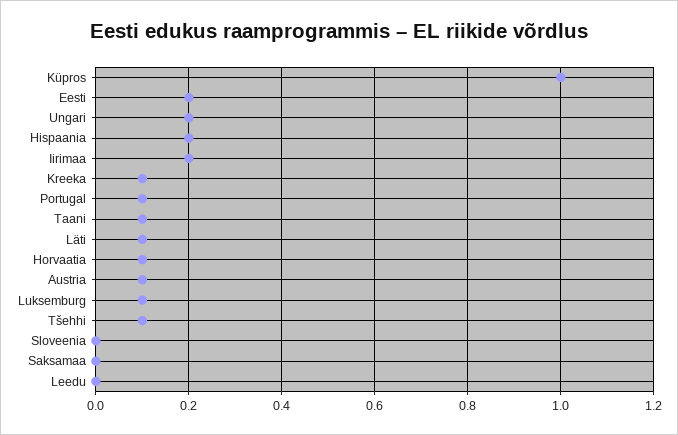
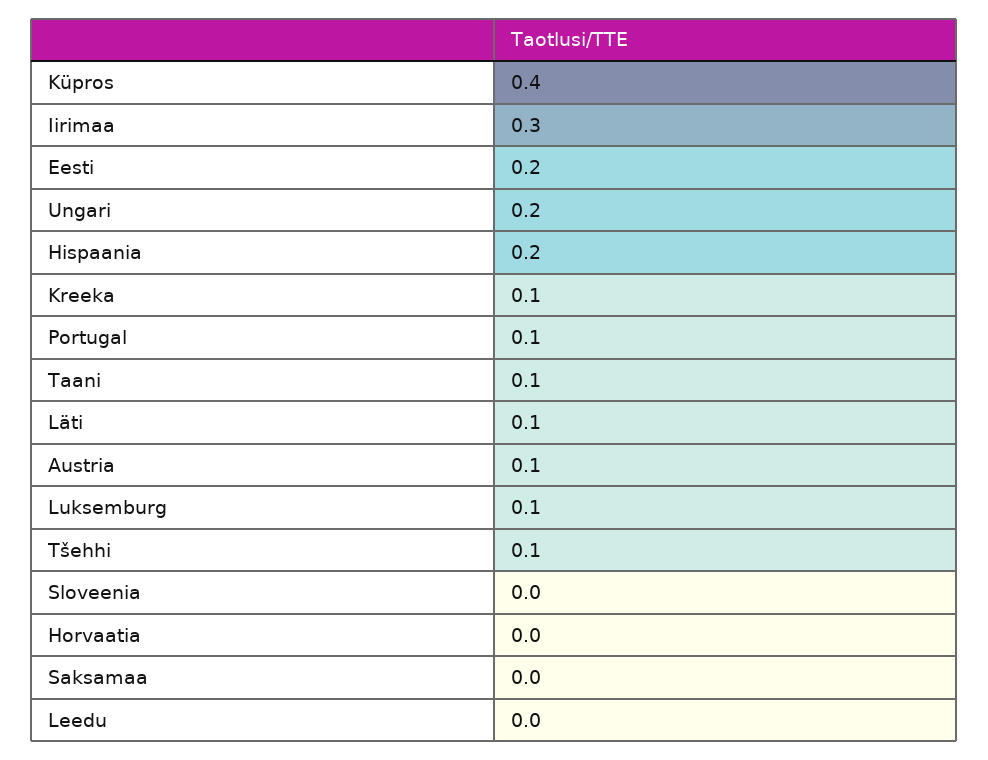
  {
-   "Küpros": 1,
+   "Küpros": 0.4,
    "Eesti": 0.2,
    "Ungari": 0.2,
    "Hispaania": 0.2,
-   "Iirimaa": 0.2,
+   "Iirimaa": 0.3,
    "Kreeka": 0.1,
    "Portugal": 0.1,
    "Taani": 0.1,
    "Läti": 0.1,
-   "Horvaatia": 0.1,
+   "Horvaatia": 0,
    "Austria": 0.1,
    "Luksemburg": 0.1,
    "Tšehhi": 0.1,
    "Sloveenia": 0,
    "Saksamaa": 0,
    "Leedu": 0
  }

